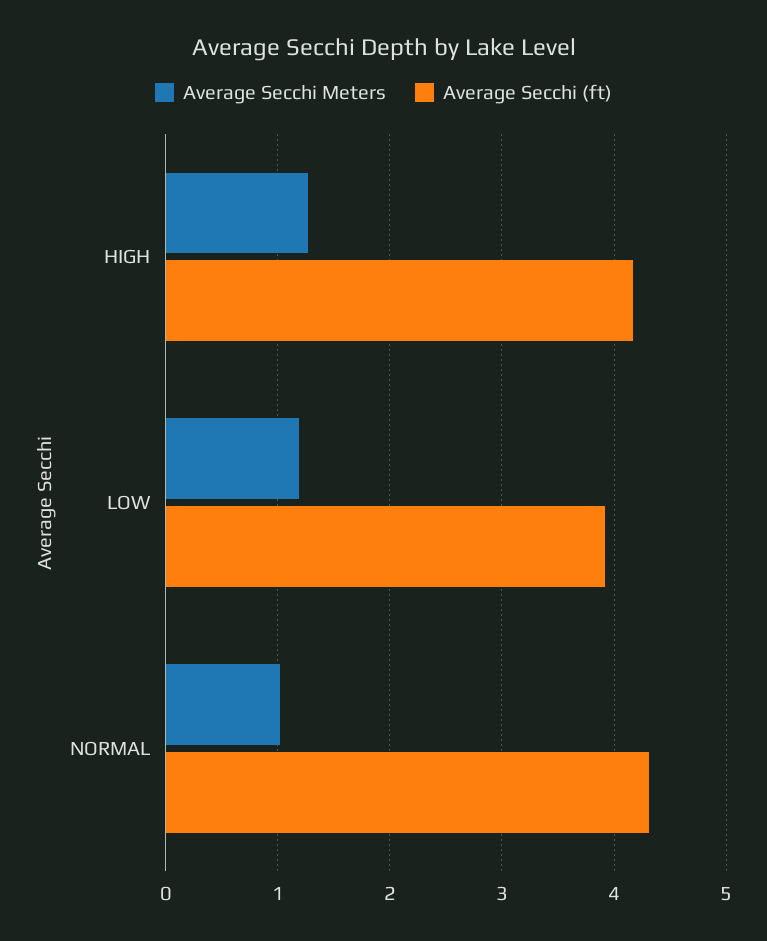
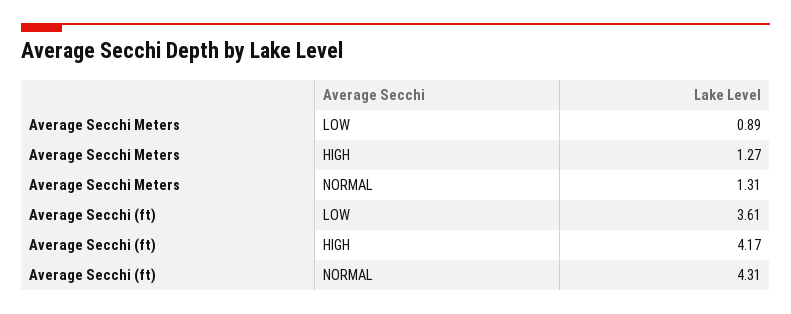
  {
    "Average Secchi Meters": {
      "HIGH": 1.27,
-     "LOW": 1.2,
+     "LOW": 0.89,
-     "NORMAL": 1
+     "NORMAL": 1.31
    },
    "Average Secchi (ft)": {
      "HIGH": 4.17,
-     "LOW": 3.9,
+     "LOW": 3.61,
      "NORMAL": 4.31
    }
  }

